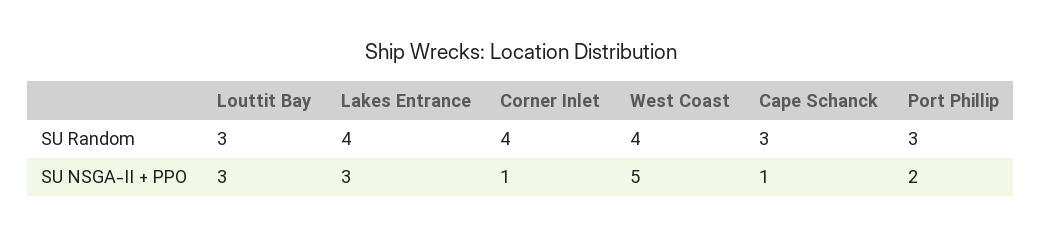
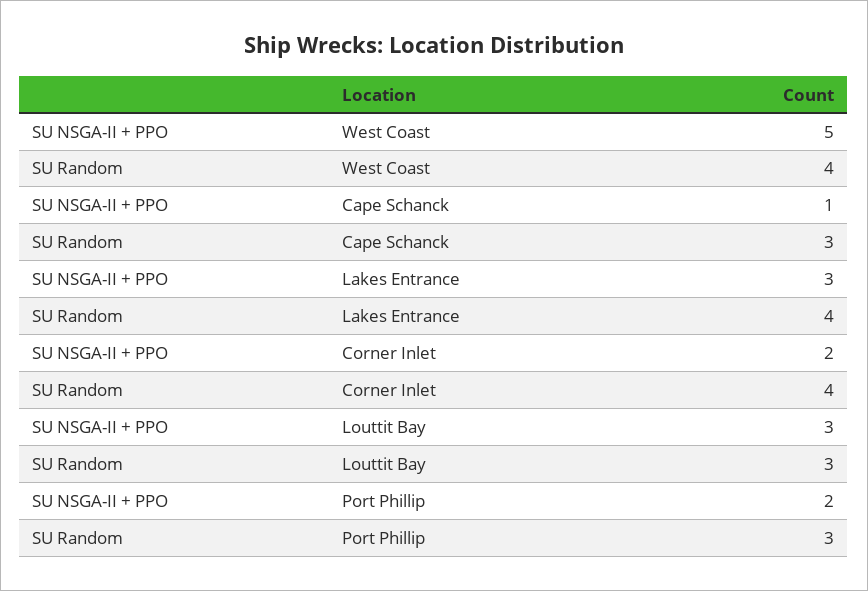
  {
    "Louttit Bay": {
      "SU Random": 3,
      "SU NSGA-II + PPO": 3
    },
    "Lakes Entrance": {
      "SU Random": 4,
      "SU NSGA-II + PPO": 3
    },
    "Corner Inlet": {
      "SU Random": 4,
-     "SU NSGA-II + PPO": 1
+     "SU NSGA-II + PPO": 2
    },
    "West Coast": {
      "SU Random": 4,
      "SU NSGA-II + PPO": 5
    },
    "Cape Schanck": {
      "SU Random": 3,
      "SU NSGA-II + PPO": 1
    },
    "Port Phillip": {
      "SU Random": 3,
      "SU NSGA-II + PPO": 2
    }
  }

